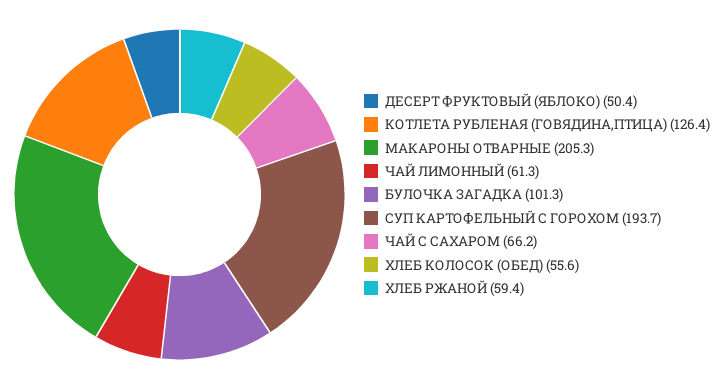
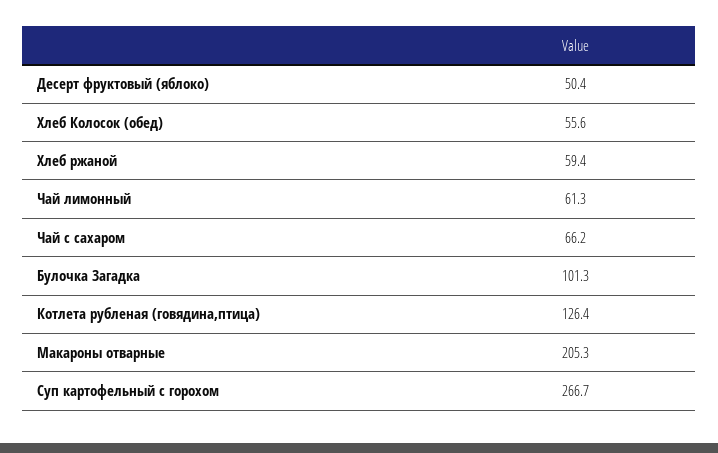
  {
    "ДЕСЕРТ ФРУКТОВЫЙ (ЯБЛОКО)": 50.4,
    "КОТЛЕТА РУБЛЕНАЯ (ГОВЯДИНА,ПТИЦА)": 126.4,
    "МАКАРОНЫ ОТВАРНЫЕ": 205.3,
    "ЧАЙ ЛИМОННЫЙ": 61.3,
    "БУЛОЧКА ЗАГАДКА": 101.3,
-   "СУП КАРТОФЕЛЬНЫЙ С ГОРОХОМ": 193.7,
+   "СУП КАРТОФЕЛЬНЫЙ С ГОРОХОМ": 266.7,
    "ЧАЙ С САХАРОМ": 66.2,
    "ХЛЕБ КОЛОСОК (ОБЕД)": 55.6,
    "ХЛЕБ РЖАНОЙ": 59.4
  }

